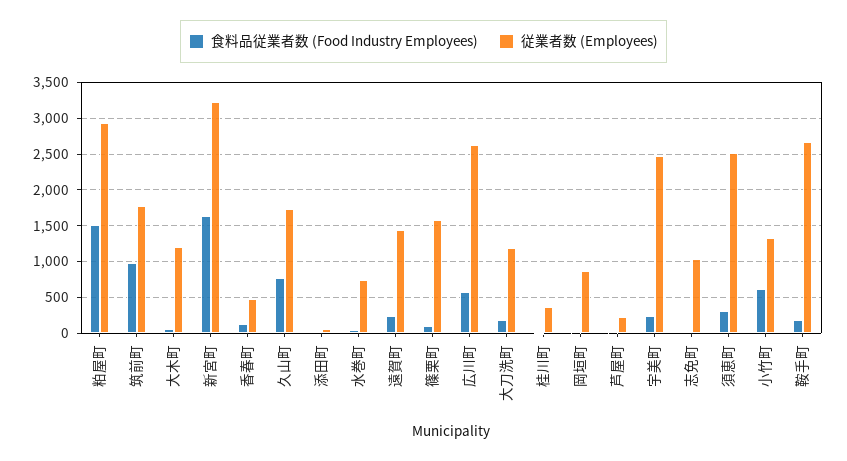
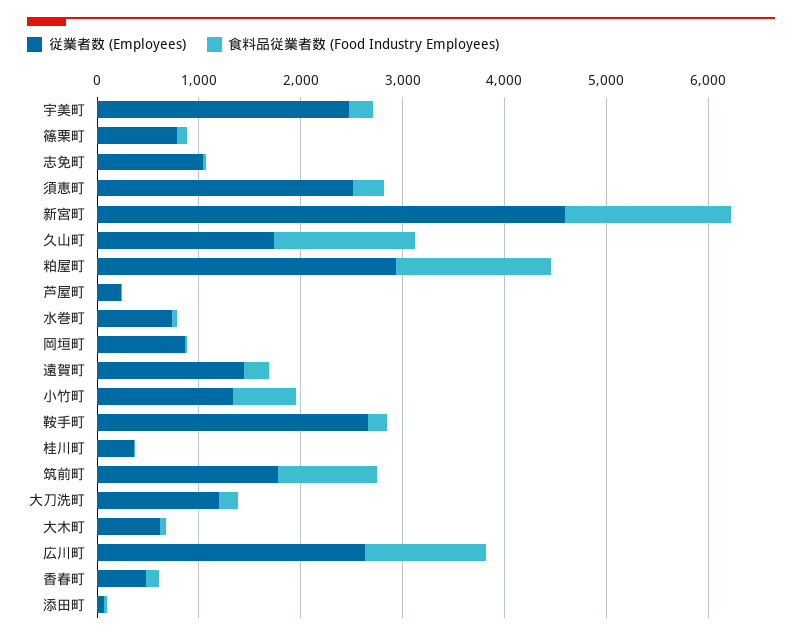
  {
    "食料品従業者数 (Food Industry Employees)": {
      "粕屋町": 1500,
      "筑前町": 1000,
      "大木町": 100,
      "新宮町": 1600,
      "香春町": 100,
-     "久山町": 800,
+     "久山町": 1400,
      "添田町": 0,
      "水巻町": 0,
      "遠賀町": 200,
      "篠栗町": 100,
-     "広川町": 600,
+     "広川町": 1200,
      "大刀洗町": 200,
      "桂川町": 0,
      "岡垣町": 0,
      "芦屋町": 0,
      "宇美町": 200,
      "志免町": 0,
      "須恵町": 300,
      "小竹町": 600,
      "鞍手町": 200
    },
    "従業者数 (Employees)": {
      "粕屋町": 2900,
      "筑前町": 1800,
-     "大木町": 1200,
+     "大木町": 600,
-     "新宮町": 3200,
+     "新宮町": 4600,
      "香春町": 500,
      "久山町": 1700,
      "添田町": 100,
      "水巻町": 700,
      "遠賀町": 1400,
-     "篠栗町": 1600,
+     "篠栗町": 800,
      "広川町": 2600,
      "大刀洗町": 1200,
      "桂川町": 400,
      "岡垣町": 900,
      "芦屋町": 200,
      "宇美町": 2500,
      "志免町": 1000,
      "須恵町": 2500,
      "小竹町": 1300,
      "鞍手町": 2700
    }
  }

